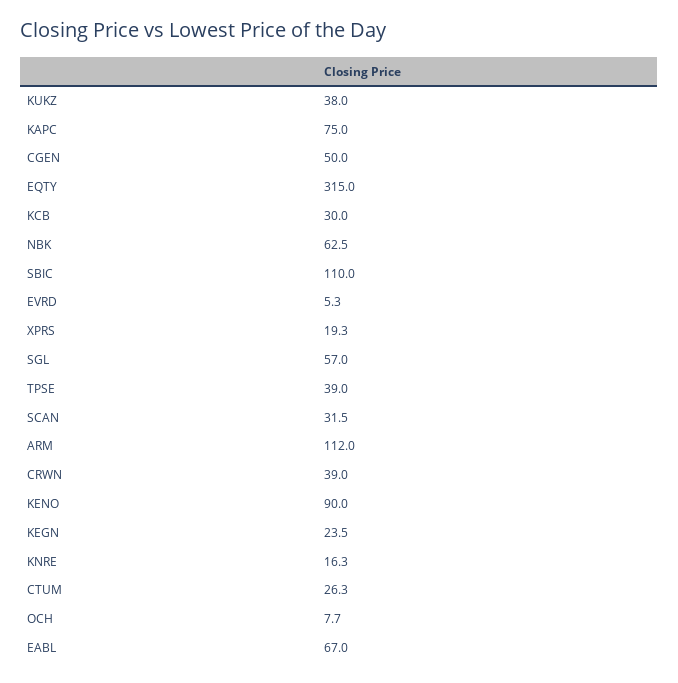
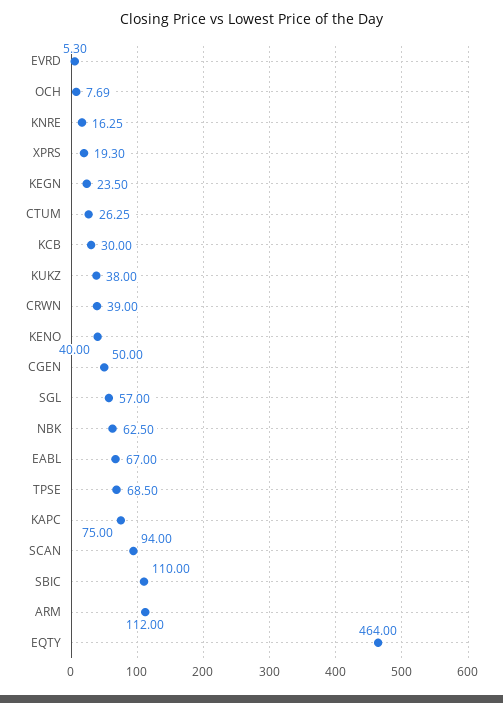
  {
    "KUKZ": 38,
    "KAPC": 75,
    "CGEN": 50,
-   "EQTY": 315,
+   "EQTY": 464,
    "KCB": 30,
    "NBK": 62.5,
    "SBIC": 110,
    "EVRD": 5.3,
    "XPRS": 19.3,
    "SGL": 57,
-   "TPSE": 39,
+   "TPSE": 68.5,
-   "SCAN": 31.5,
+   "SCAN": 94,
    "ARM": 112,
    "CRWN": 39,
-   "KENO": 90,
+   "KENO": 40,
    "KEGN": 23.5,
    "KNRE": 16.25,
    "CTUM": 26.25,
    "OCH": 7.69,
    "EABL": 67
  }

